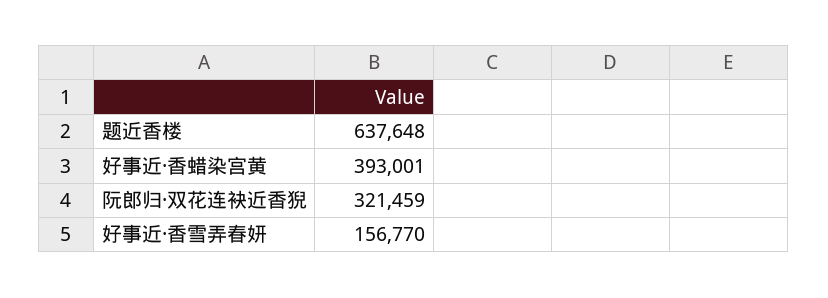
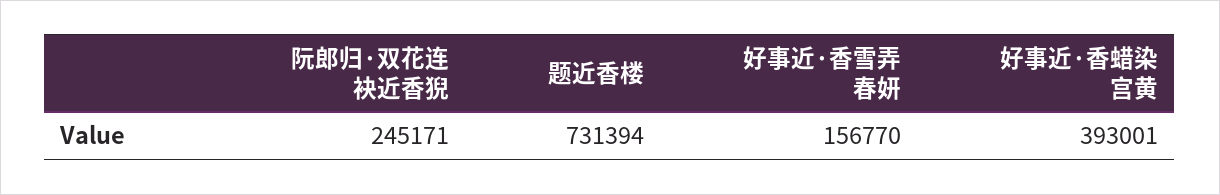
  {
-   "题近香楼": 637648,
+   "题近香楼": 731394,
    "好事近·香蜡染宫黄": 393001,
-   "阮郎归·双花连袂近香猊": 321459,
+   "阮郎归·双花连袂近香猊": 245171,
    "好事近·香雪弄春妍": 156770
  }

